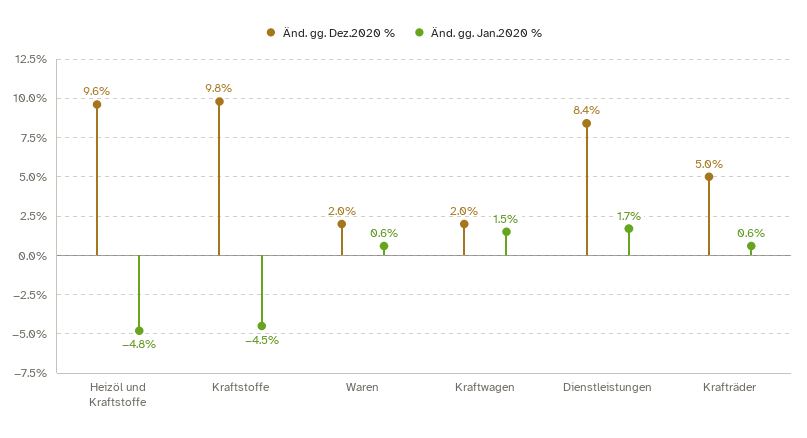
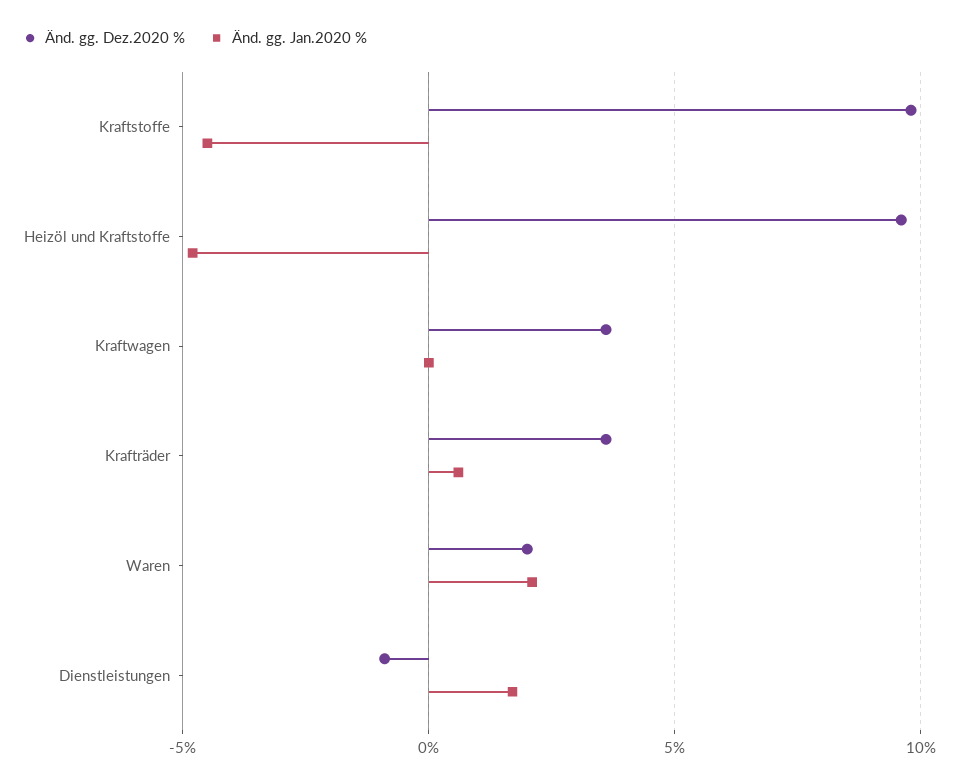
  {
    "Änd. gg. Dez.2020 %": {
      "Heizöl und Kraftstoffe": 9.6,
      "Kraftstoffe": 9.8,
      "Waren": 2,
-     "Kraftwagen": 2,
+     "Kraftwagen": 3.5,
-     "Dienstleistungen": 8.4,
+     "Dienstleistungen": -1,
-     "Krafträder": 5
+     "Krafträder": 3.5
    },
    "Änd. gg. Jan.2020 %": {
      "Heizöl und Kraftstoffe": -4.8,
      "Kraftstoffe": -4.5,
-     "Waren": 0.6,
+     "Waren": 2,
-     "Kraftwagen": 1.5,
+     "Kraftwagen": 0,
      "Dienstleistungen": 1.7,
      "Krafträder": 0.6
    }
  }

